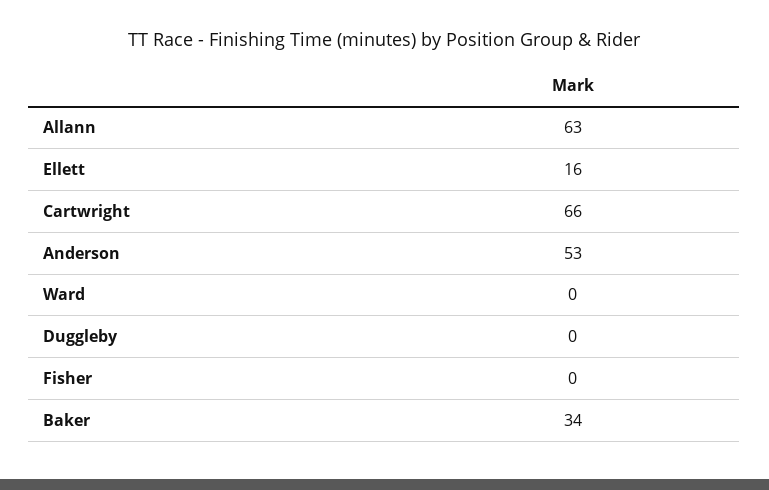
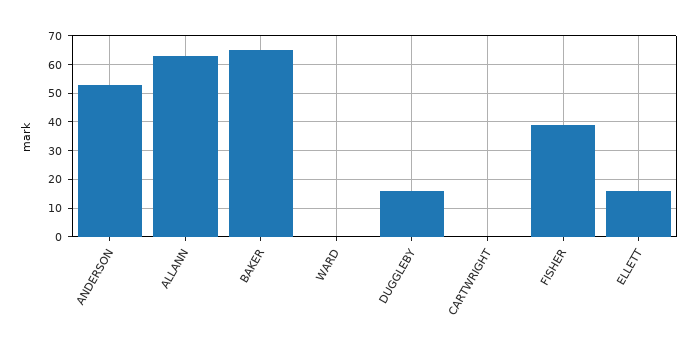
  {
    "Allann": 63,
    "Ellett": 16,
-   "Cartwright": 66,
+   "Cartwright": 0,
    "Anderson": 53,
    "Ward": 0,
-   "Duggleby": 0,
+   "Duggleby": 15,
-   "Fisher": 0,
+   "Fisher": 40,
-   "Baker": 34
+   "Baker": 65
  }

